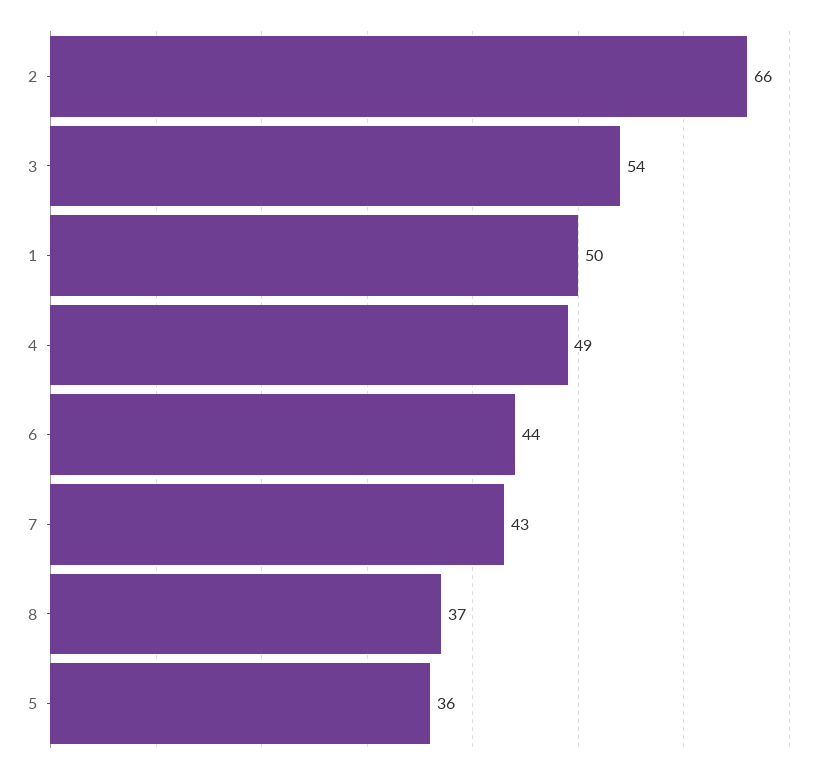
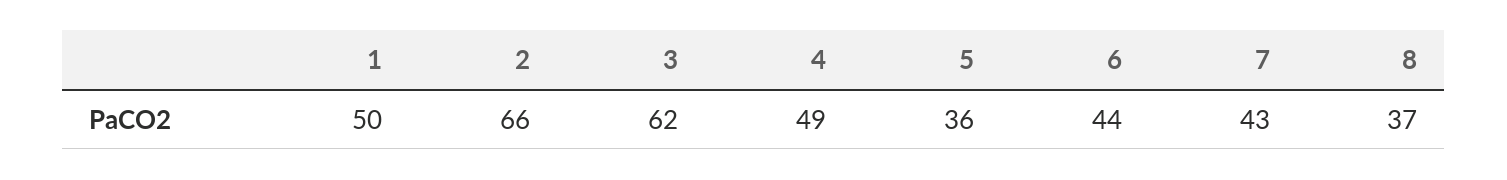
  {
    "2": 66,
-   "3": 54,
+   "3": 62,
    "1": 50,
    "4": 49,
    "6": 44,
    "7": 43,
    "8": 37,
    "5": 36
  }

